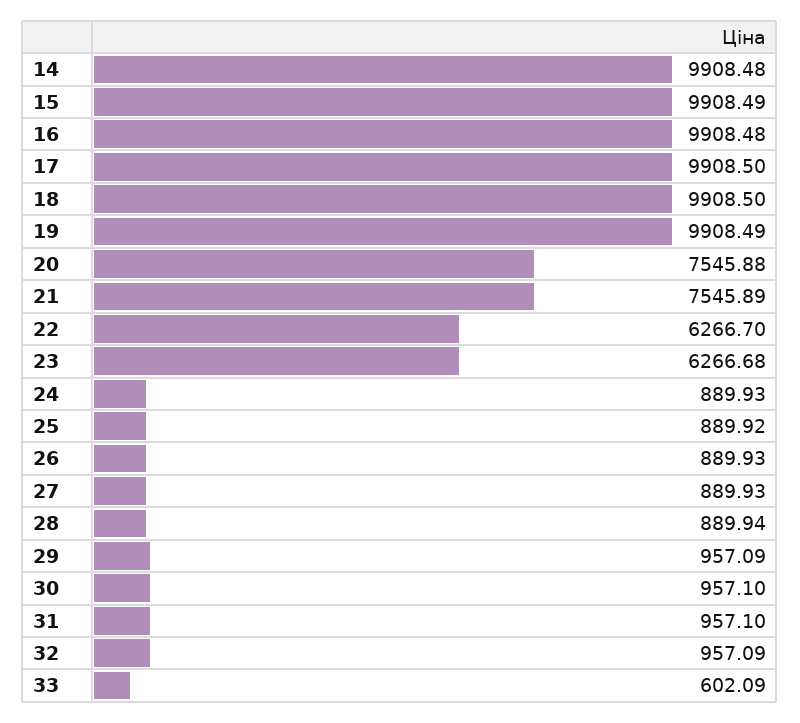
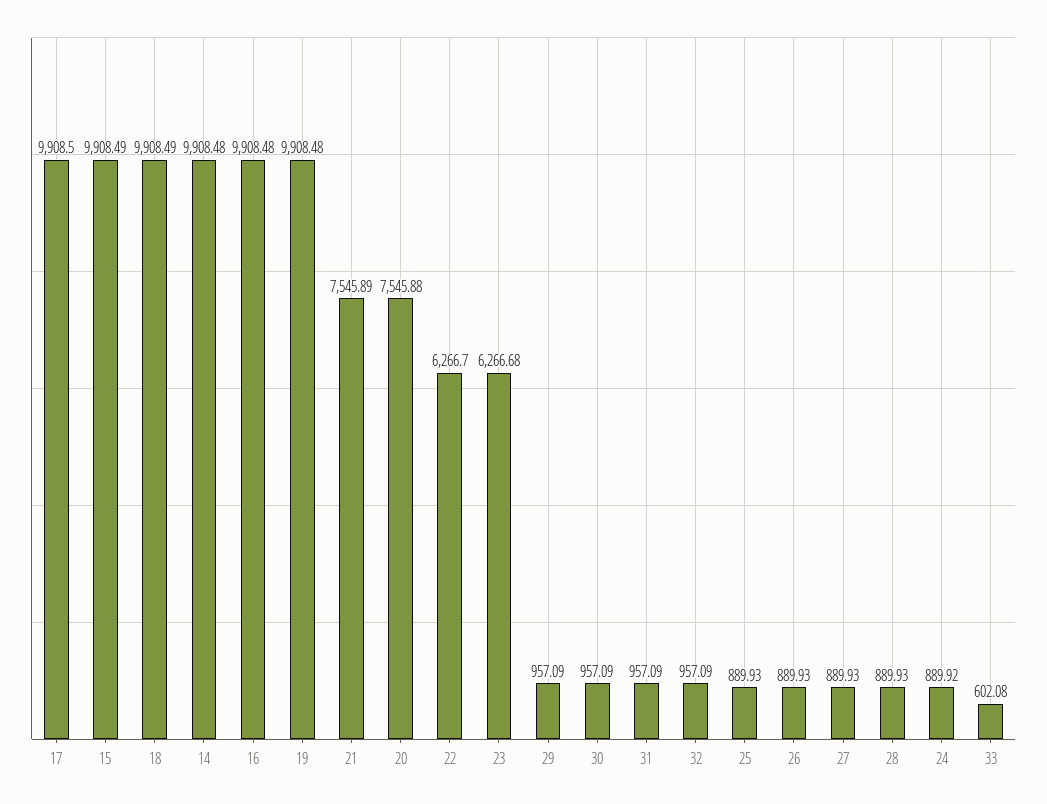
  {
    "14": 9908.48,
    "15": 9908.49,
    "16": 9908.48,
    "17": 9908.5,
-   "18": 9908.5,
+   "18": 9908.49,
-   "19": 9908.49,
+   "19": 9908.48,
    "20": 7545.88,
    "21": 7545.89,
    "22": 6266.7,
    "23": 6266.68,
-   "24": 889.93,
+   "24": 889.92,
-   "25": 889.92,
+   "25": 889.93,
    "26": 889.93,
    "27": 889.93,
-   "28": 889.94,
+   "28": 889.93,
    "29": 957.09,
-   "30": 957.1,
+   "30": 957.09,
-   "31": 957.1,
+   "31": 957.09,
    "32": 957.09,
-   "33": 602.09
+   "33": 602.08
  }

